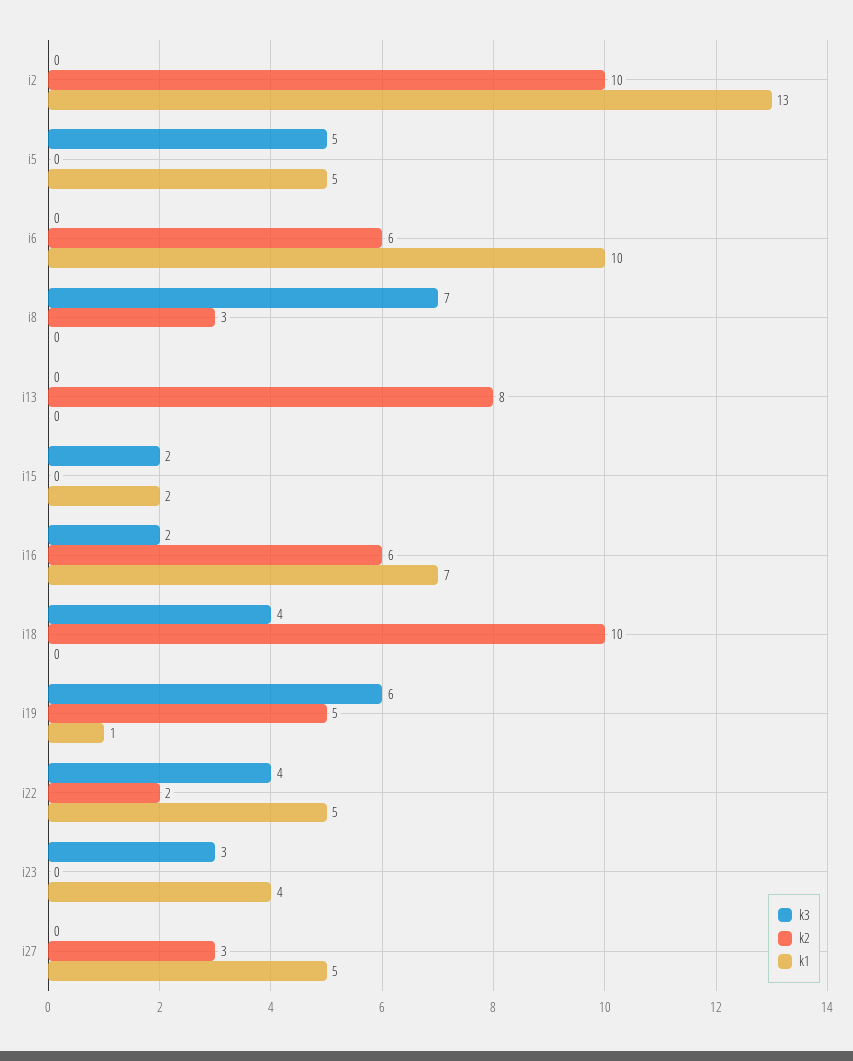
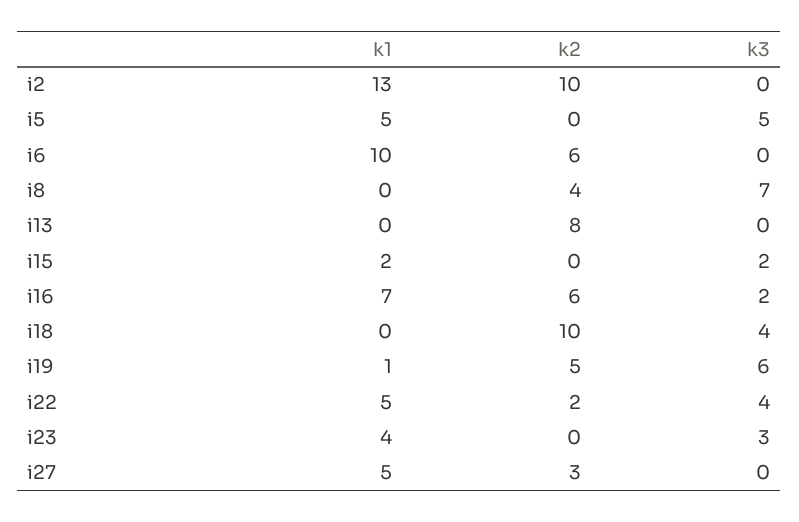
  {
    "k3": {
      "i2": 0,
      "i5": 5,
      "i6": 0,
      "i8": 7,
      "i13": 0,
      "i15": 2,
      "i16": 2,
      "i18": 4,
      "i19": 6,
      "i22": 4,
      "i23": 3,
      "i27": 0
    },
    "k2": {
      "i2": 10,
      "i5": 0,
      "i6": 6,
-     "i8": 3,
+     "i8": 4,
      "i13": 8,
      "i15": 0,
      "i16": 6,
      "i18": 10,
      "i19": 5,
      "i22": 2,
      "i23": 0,
      "i27": 3
    },
    "k1": {
      "i2": 13,
      "i5": 5,
      "i6": 10,
      "i8": 0,
      "i13": 0,
      "i15": 2,
      "i16": 7,
      "i18": 0,
      "i19": 1,
      "i22": 5,
      "i23": 4,
      "i27": 5
    }
  }

